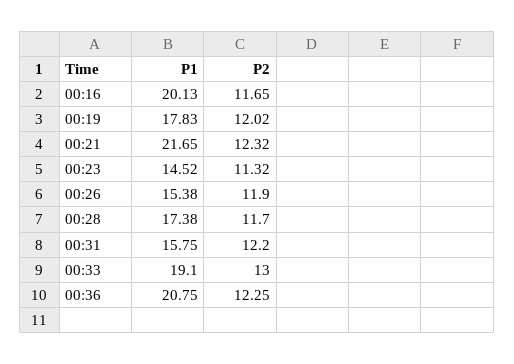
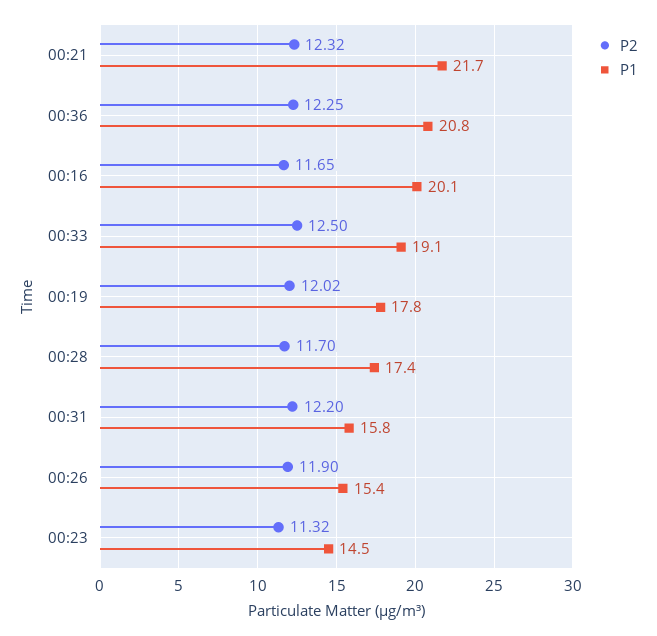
  {
    "P1": {
      "00:16": 20.13,
      "00:19": 17.83,
      "00:21": 21.65,
      "00:23": 14.52,
      "00:26": 15.38,
      "00:28": 17.38,
      "00:31": 15.75,
      "00:33": 19.1,
      "00:36": 20.75
    },
    "P2": {
      "00:16": 11.65,
      "00:19": 12.02,
      "00:21": 12.32,
      "00:23": 11.32,
      "00:26": 11.9,
      "00:28": 11.7,
      "00:31": 12.2,
-     "00:33": 13,
+     "00:33": 12.5,
      "00:36": 12.25
    }
  }

